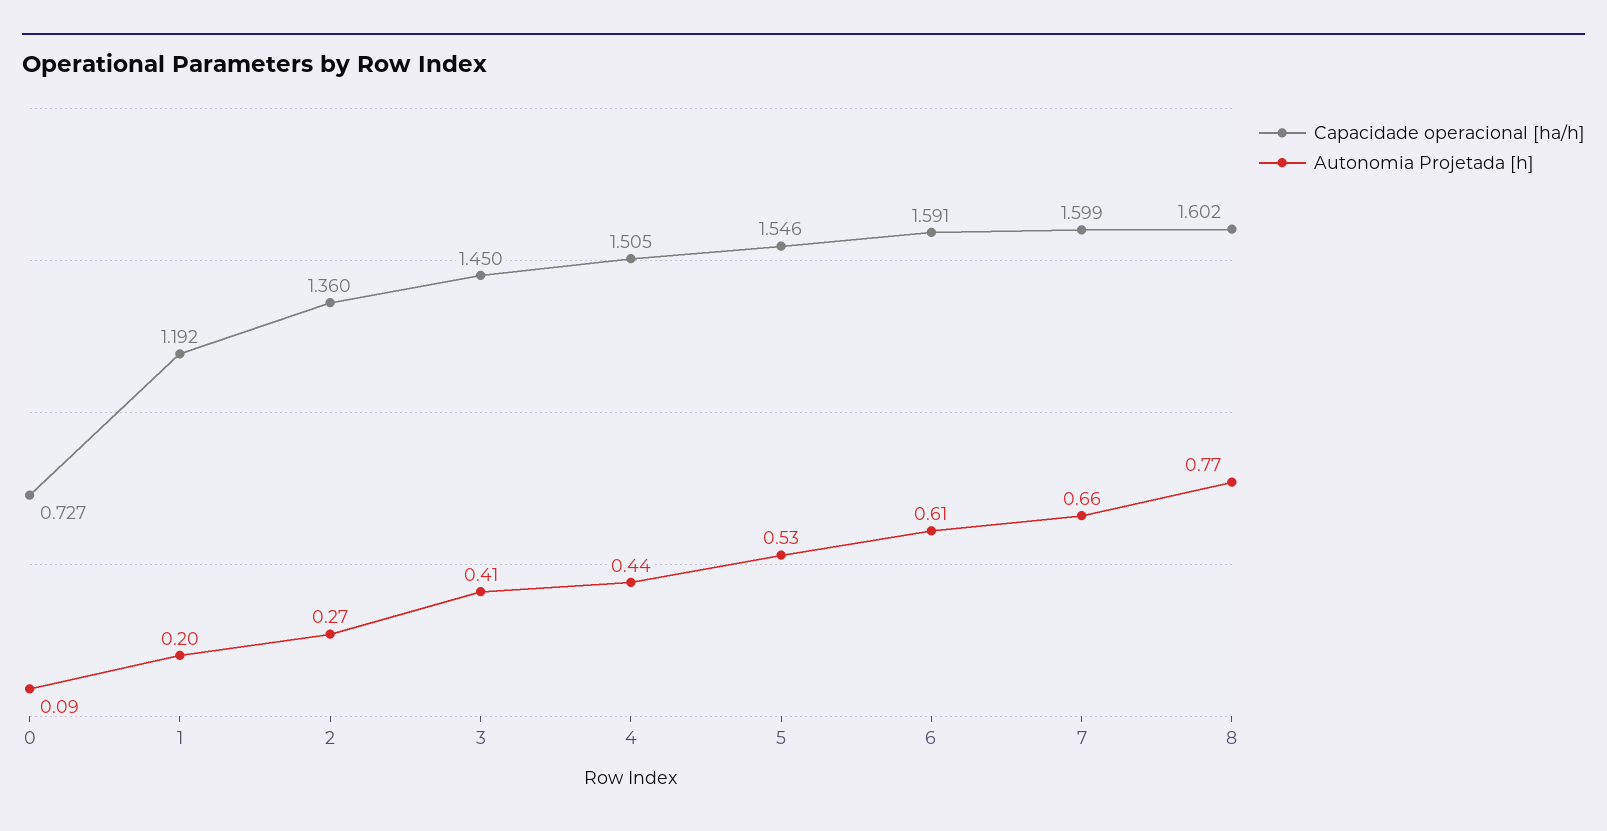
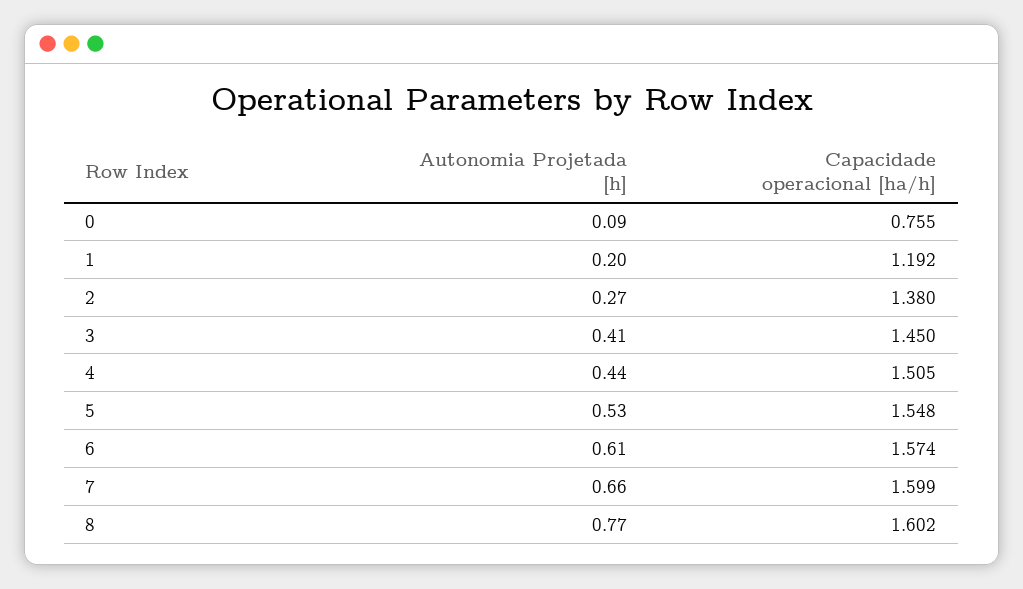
  {
    "Capacidade operacional [ha/h]": {
-     "0": 0.727,
+     "0": 0.755,
      "1": 1.192,
-     "2": 1.36,
+     "2": 1.38,
      "3": 1.45,
      "4": 1.505,
-     "5": 1.546,
+     "5": 1.548,
-     "6": 1.591,
+     "6": 1.574,
      "7": 1.599,
      "8": 1.602
    },
    "Autonomia Projetada [h]": {
      "0": 0.09,
      "1": 0.2,
      "2": 0.27,
      "3": 0.41,
      "4": 0.44,
      "5": 0.53,
      "6": 0.61,
      "7": 0.66,
      "8": 0.77
    }
  }

